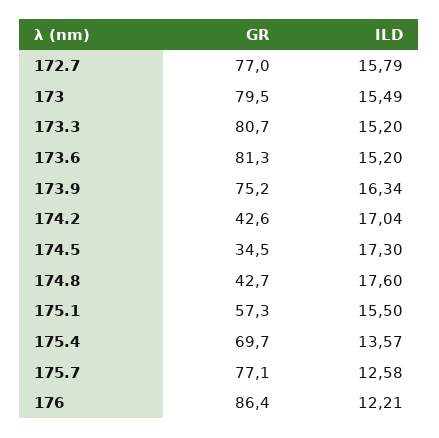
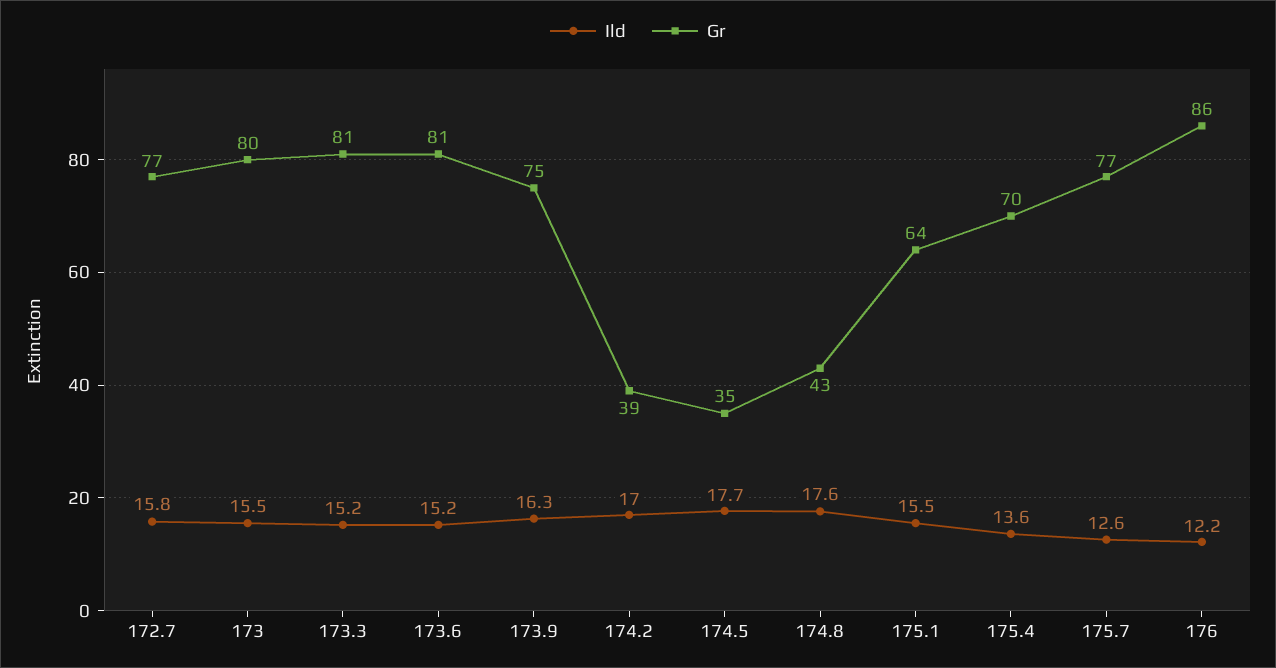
  {
    "GR": {
      "172.7": 77,
      "173": 79.5,
      "173.3": 80.7,
      "173.6": 81.3,
      "173.9": 75.2,
-     "174.2": 42.6,
+     "174.2": 39,
      "174.5": 34.5,
      "174.8": 42.7,
-     "175.1": 57.3,
+     "175.1": 64,
      "175.4": 69.7,
      "175.7": 77.1,
      "176": 86.4
    },
    "ILD": {
      "172.7": 15.79,
      "173": 15.49,
      "173.3": 15.2,
      "173.6": 15.2,
      "173.9": 16.34,
      "174.2": 17.04,
-     "174.5": 17.3,
+     "174.5": 17.7,
      "174.8": 17.6,
      "175.1": 15.5,
      "175.4": 13.57,
      "175.7": 12.58,
      "176": 12.21
    }
  }

